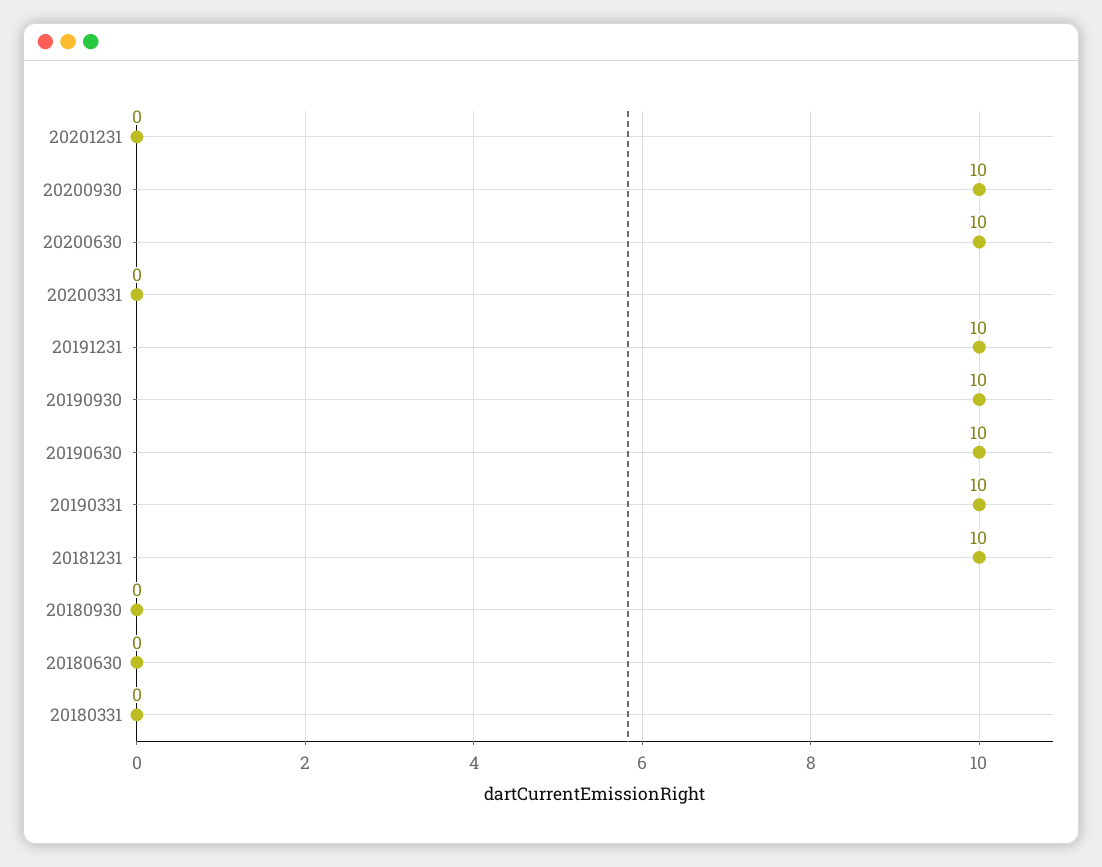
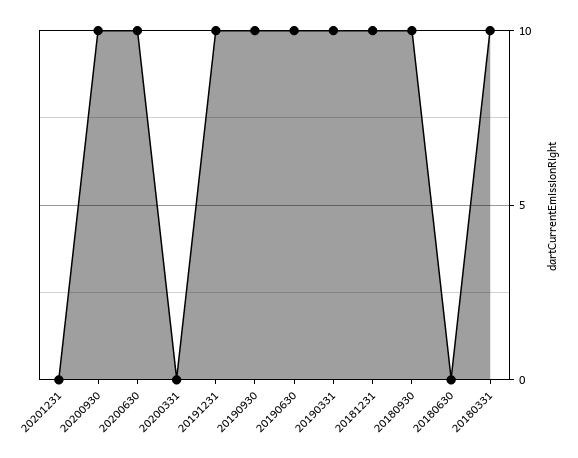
  {
    "20201231": 0,
    "20200930": 10,
    "20200630": 10,
    "20200331": 0,
    "20191231": 10,
    "20190930": 10,
    "20190630": 10,
    "20190331": 10,
    "20181231": 10,
-   "20180930": 0,
+   "20180930": 10,
    "20180630": 0,
-   "20180331": 0
+   "20180331": 10
  }

